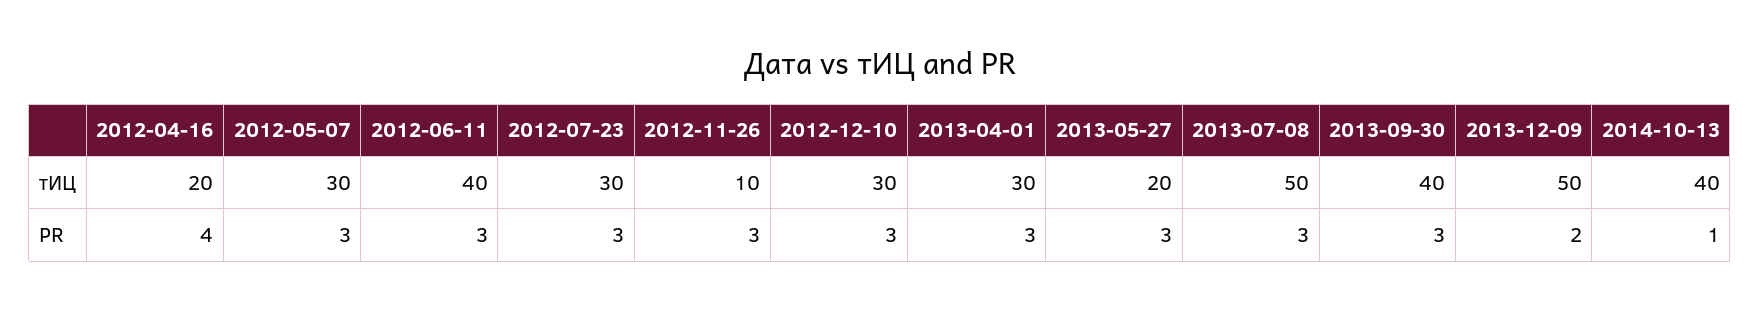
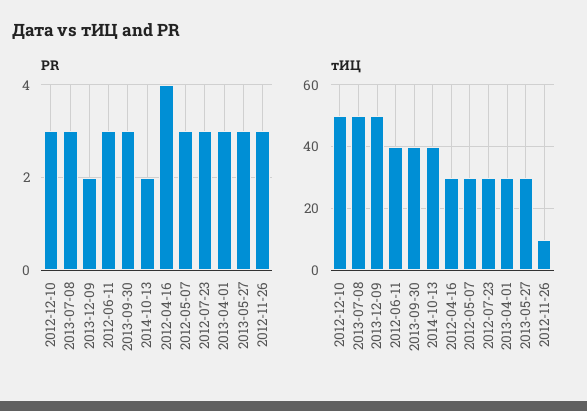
  {
    "тИЦ": {
-     "2012-04-16": 20,
+     "2012-04-16": 30,
      "2012-05-07": 30,
      "2012-06-11": 40,
      "2012-07-23": 30,
      "2012-11-26": 10,
-     "2012-12-10": 30,
+     "2012-12-10": 50,
      "2013-04-01": 30,
-     "2013-05-27": 20,
+     "2013-05-27": 30,
      "2013-07-08": 50,
      "2013-09-30": 40,
      "2013-12-09": 50,
      "2014-10-13": 40
    },
    "PR": {
      "2012-04-16": 4,
      "2012-05-07": 3,
      "2012-06-11": 3,
      "2012-07-23": 3,
      "2012-11-26": 3,
      "2012-12-10": 3,
      "2013-04-01": 3,
      "2013-05-27": 3,
      "2013-07-08": 3,
      "2013-09-30": 3,
      "2013-12-09": 2,
-     "2014-10-13": 1
+     "2014-10-13": 2
    }
  }

